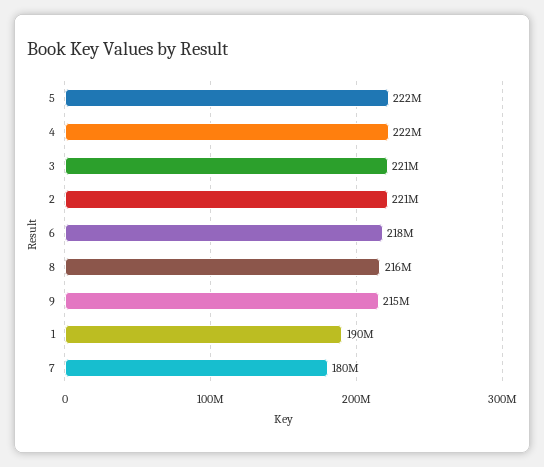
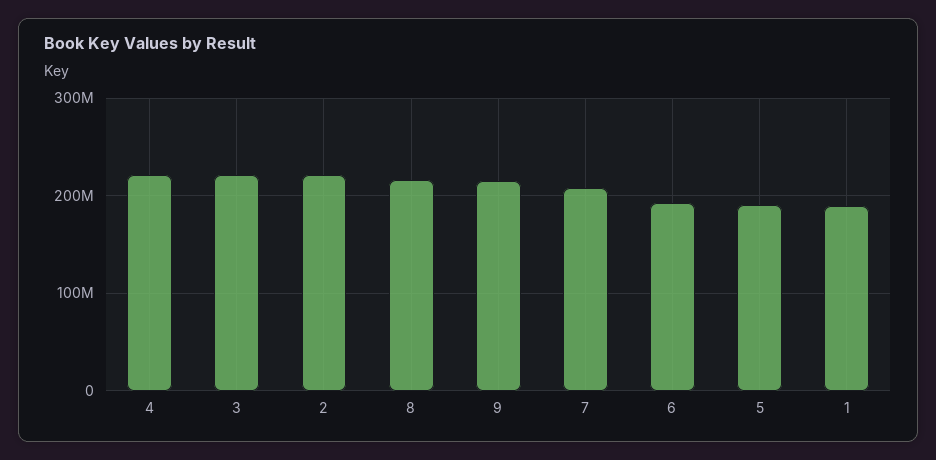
  {
-   "5": 222000000,
+   "5": 190000000,
    "4": 222000000,
    "3": 221000000,
    "2": 221000000,
-   "6": 218000000,
+   "6": 190000000,
    "8": 216000000,
    "9": 215000000,
    "1": 190000000,
-   "7": 180000000
+   "7": 210000000
  }

